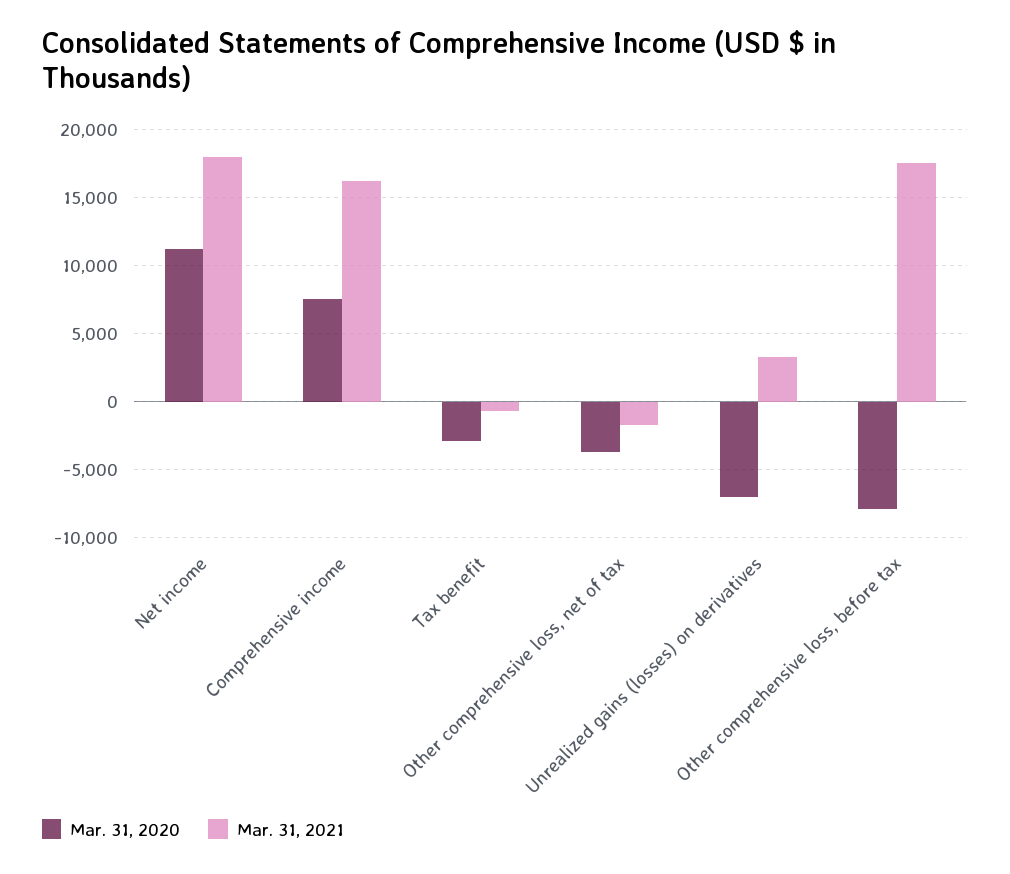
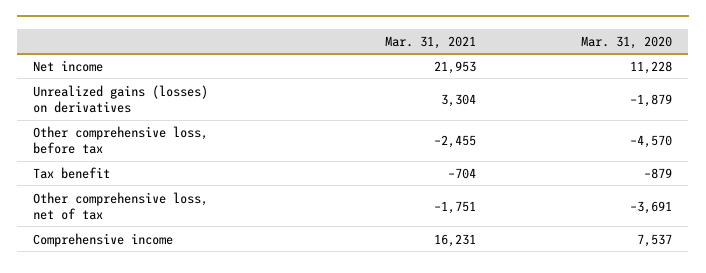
  {
    "Mar. 31, 2020": {
      "Net income": 11228,
      "Comprehensive income": 7537,
-     "Tax benefit": -3000,
+     "Tax benefit": -879,
      "Other comprehensive loss, net of tax": -3691,
-     "Unrealized gains (losses) on derivatives": -7000,
+     "Unrealized gains (losses) on derivatives": -1879,
-     "Other comprehensive loss, before tax": -8000
+     "Other comprehensive loss, before tax": -4570
    },
    "Mar. 31, 2021": {
-     "Net income": 18000,
+     "Net income": 21953,
      "Comprehensive income": 16231,
      "Tax benefit": -704,
      "Other comprehensive loss, net of tax": -1751,
      "Unrealized gains (losses) on derivatives": 3304,
-     "Other comprehensive loss, before tax": 17500
+     "Other comprehensive loss, before tax": -2455
    }
  }

